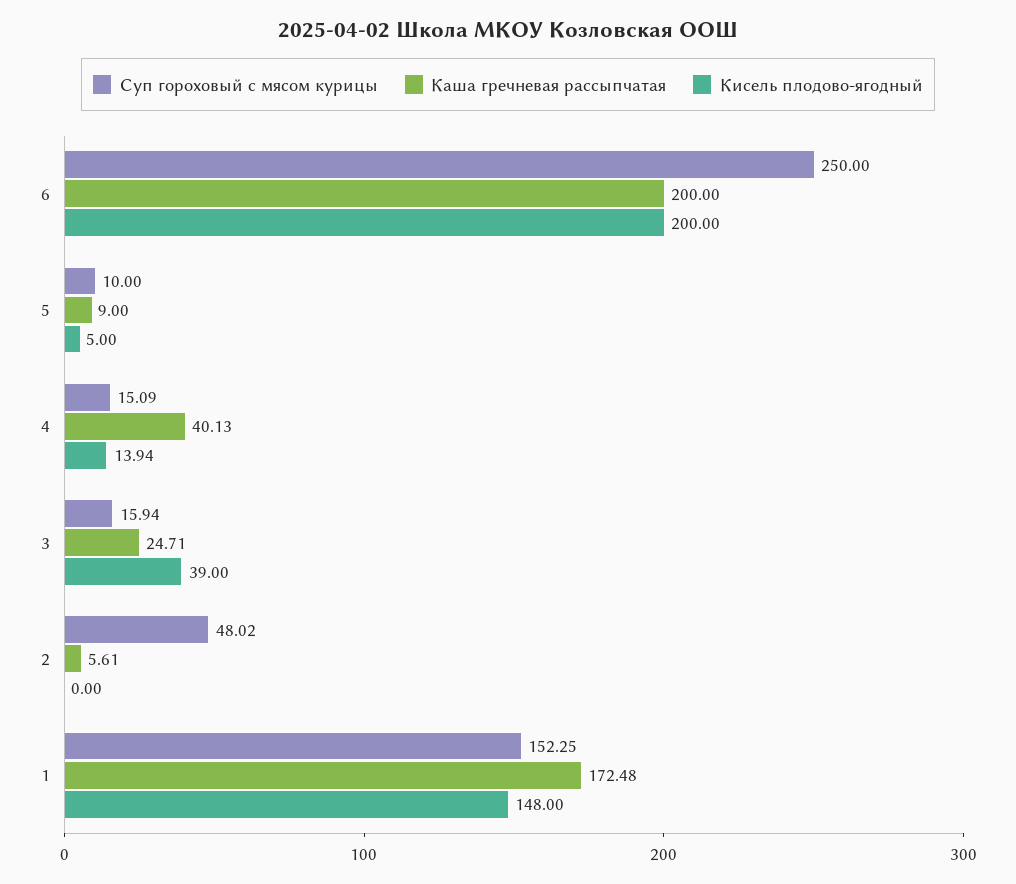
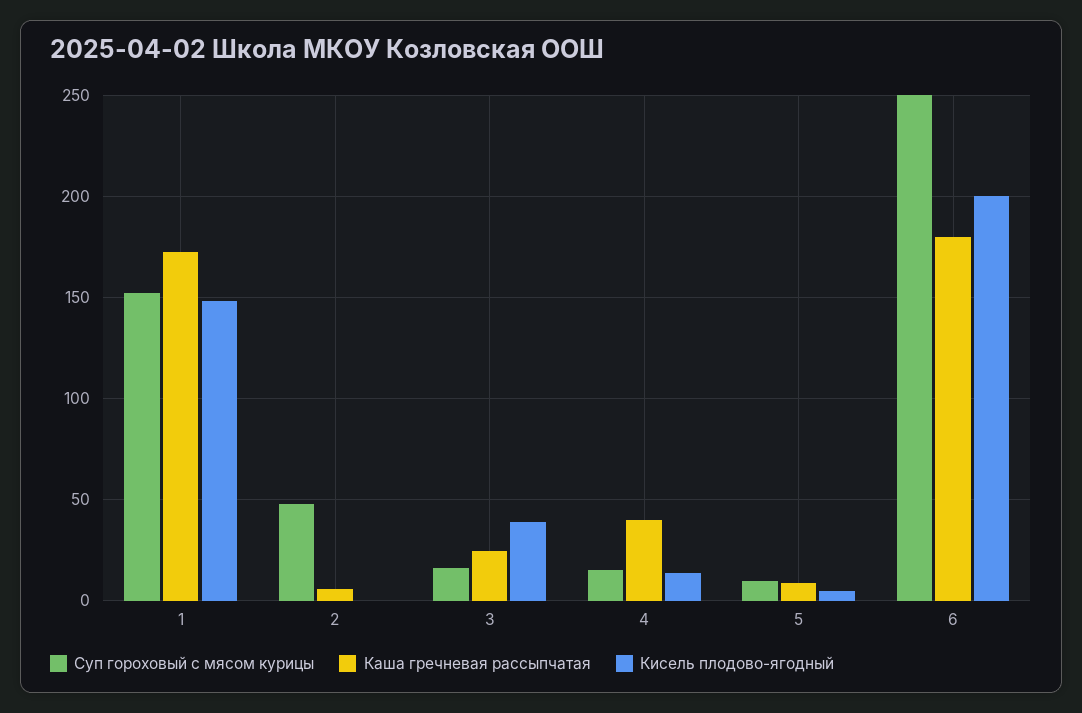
  {
    "Суп гороховый с мясом курицы": {
      "6": 250,
      "5": 10,
      "4": 15.09,
      "3": 15.94,
      "2": 48.02,
      "1": 152.25
    },
    "Каша гречневая рассыпчатая": {
-     "6": 200,
+     "6": 180,
      "5": 9,
      "4": 40.13,
      "3": 24.71,
      "2": 5.61,
      "1": 172.48
    },
    "Кисель плодово-ягодный": {
      "6": 200,
      "5": 5,
      "4": 13.94,
      "3": 39,
      "2": 0,
      "1": 148
    }
  }

